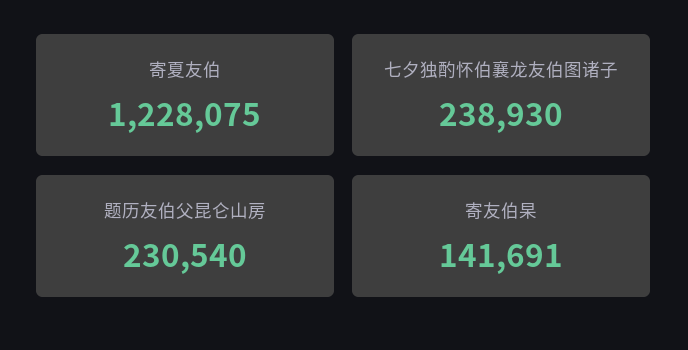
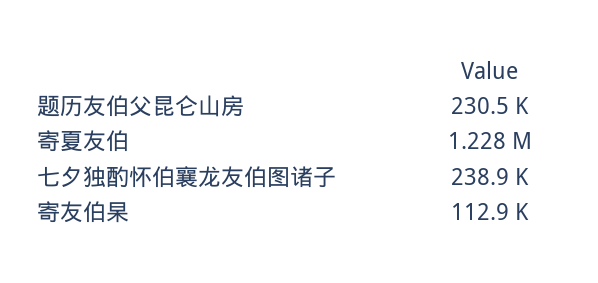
  {
    "寄夏友伯": 1228075,
    "七夕独酌怀伯襄龙友伯图诸子": 238930,
    "题历友伯父昆仑山房": 230540,
-   "寄友伯杲": 141691
+   "寄友伯杲": 112900
  }

